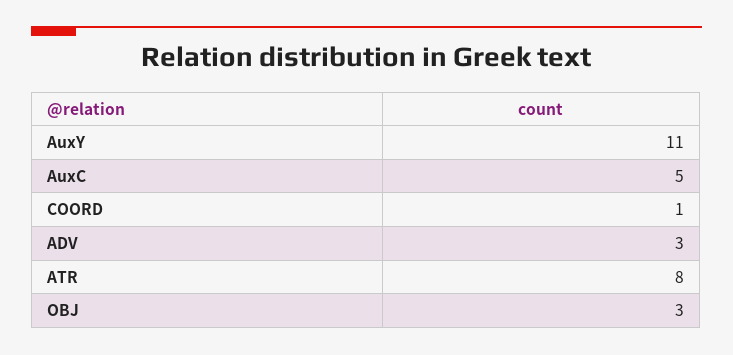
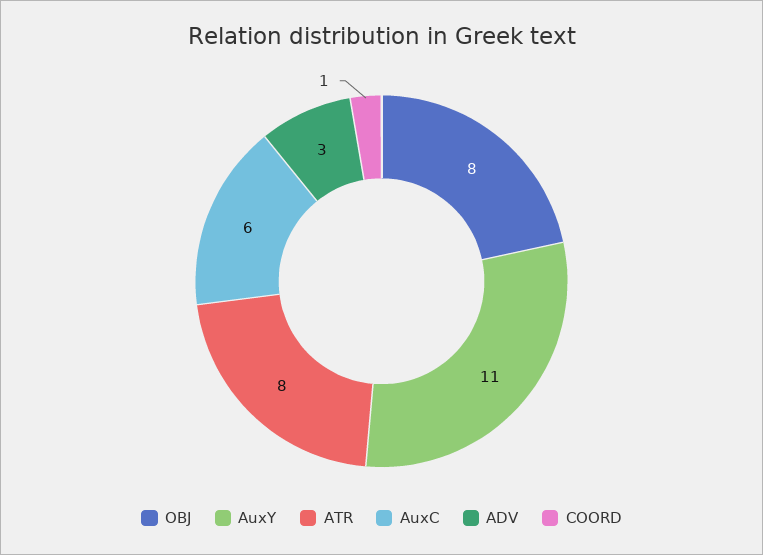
  {
    "AuxY": 11,
-   "AuxC": 5,
+   "AuxC": 6,
    "COORD": 1,
    "ADV": 3,
    "ATR": 8,
-   "OBJ": 3
+   "OBJ": 8
  }

